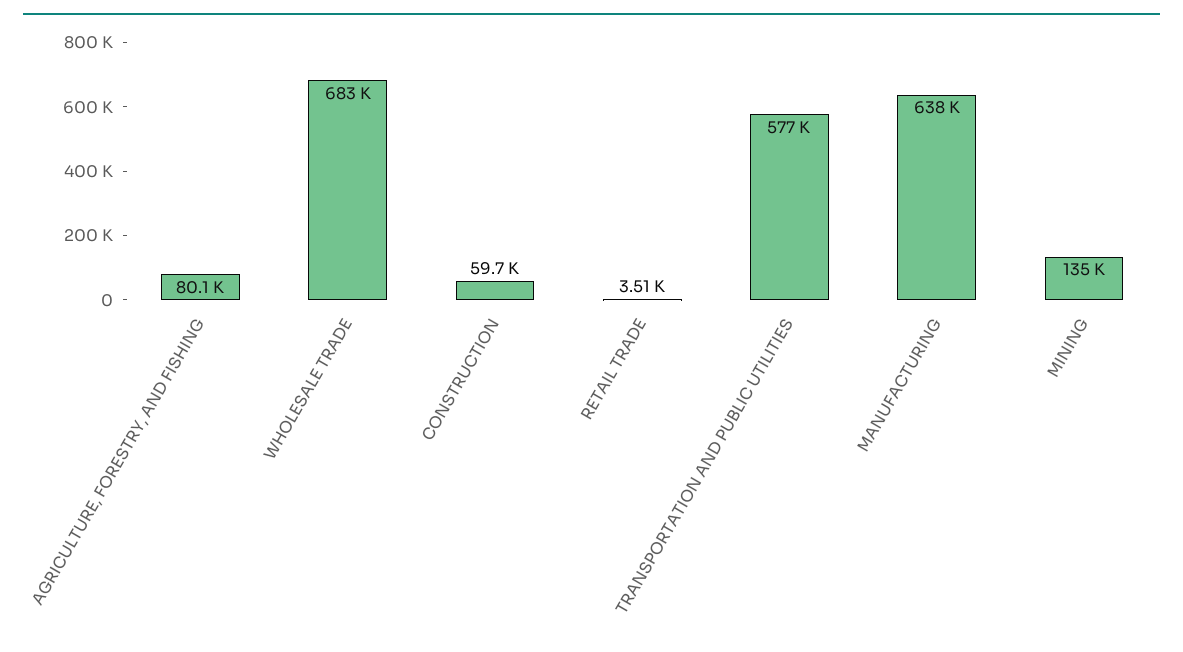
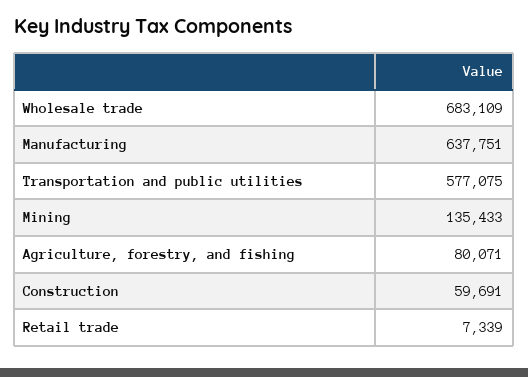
  {
    "AGRICULTURE, FORESTRY, AND FISHING": 80071,
    "WHOLESALE TRADE": 683109,
    "CONSTRUCTION": 59691,
-   "RETAIL TRADE": 3510,
+   "RETAIL TRADE": 7339,
    "TRANSPORTATION AND PUBLIC UTILITIES": 577075,
    "MANUFACTURING": 637751,
    "MINING": 135433
  }

